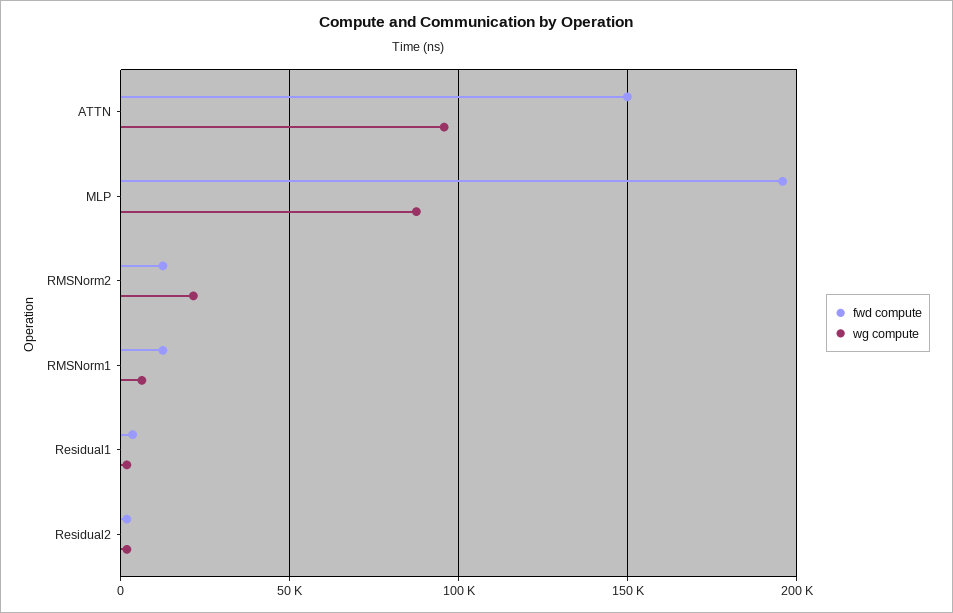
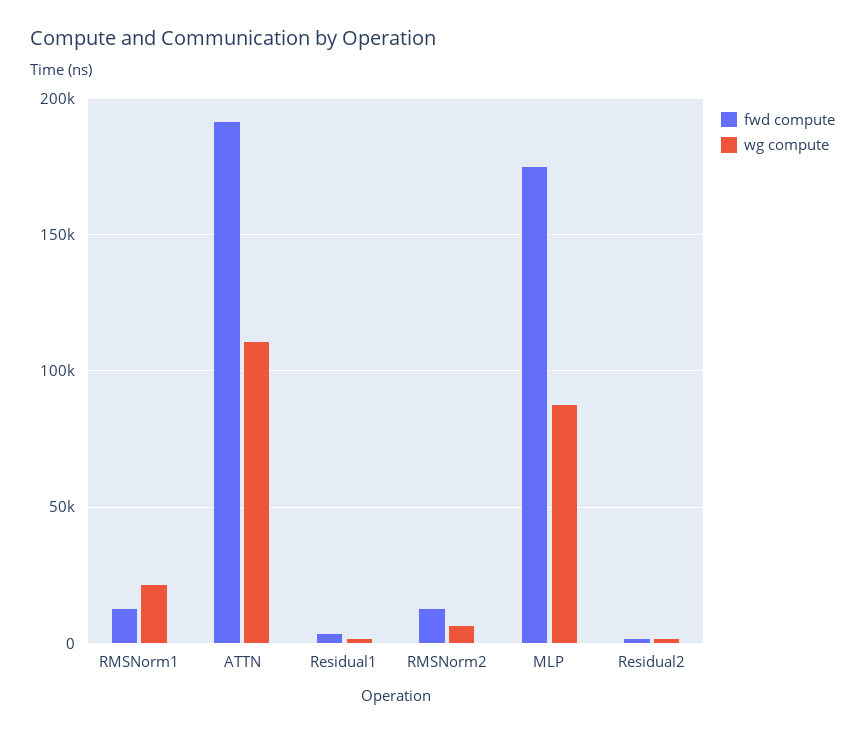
  {
    "fwd compute": {
-     "ATTN": 150000,
+     "ATTN": 190000,
-     "MLP": 195000,
+     "MLP": 175000,
      "RMSNorm2": 10000,
      "RMSNorm1": 10000,
      "Residual1": 5000,
      "Residual2": 0
    },
    "wg compute": {
-     "ATTN": 95000,
+     "ATTN": 110000,
      "MLP": 85000,
-     "RMSNorm2": 20000,
+     "RMSNorm2": 5000,
-     "RMSNorm1": 5000,
+     "RMSNorm1": 20000,
      "Residual1": 0,
      "Residual2": 0
    }
  }

